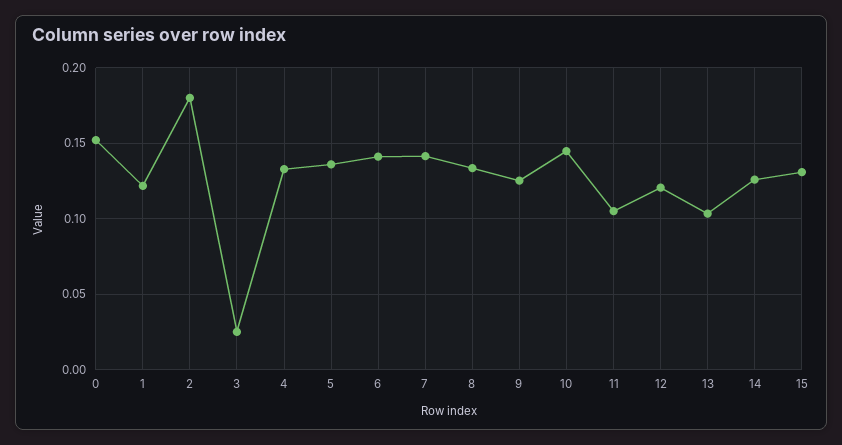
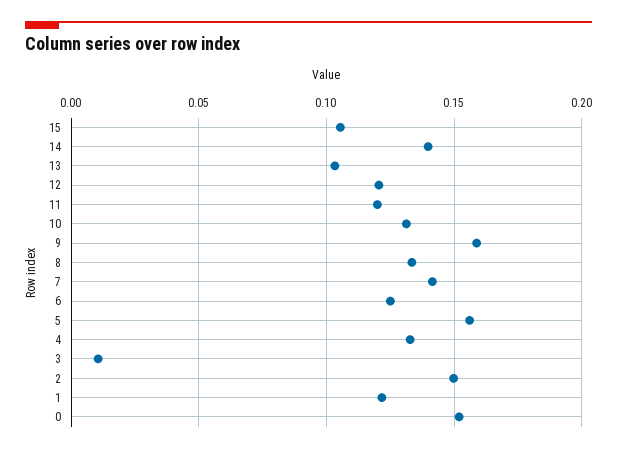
  {
    "0": 0.15,
    "1": 0.12,
-   "2": 0.18,
+   "2": 0.15,
-   "3": 0.025,
+   "3": 0.01,
    "4": 0.135,
-   "5": 0.135,
+   "5": 0.155,
-   "6": 0.14,
+   "6": 0.125,
    "7": 0.14,
    "8": 0.135,
-   "9": 0.125,
+   "9": 0.16,
-   "10": 0.145,
+   "10": 0.13,
-   "11": 0.105,
+   "11": 0.12,
    "12": 0.12,
    "13": 0.105,
-   "14": 0.125,
+   "14": 0.14,
-   "15": 0.13
+   "15": 0.105
  }

